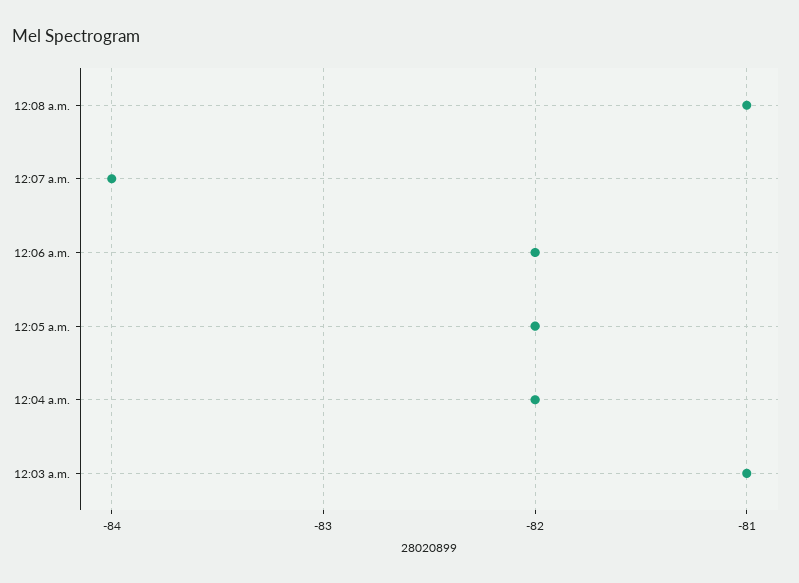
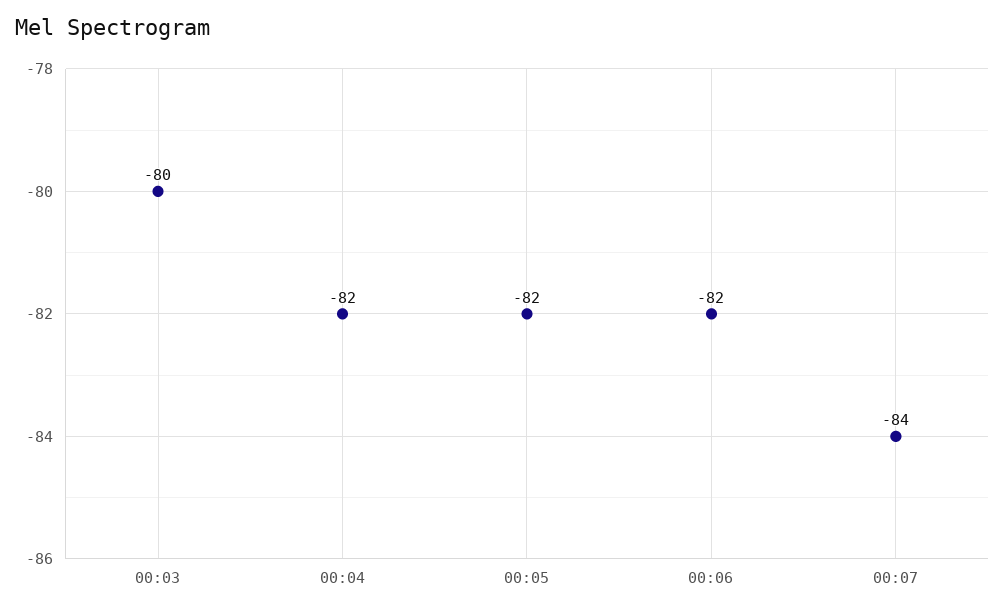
  {
-   "12:08 a.m.": -81,
    "12:07 a.m.": -84,
    "12:06 a.m.": -82,
    "12:05 a.m.": -82,
    "12:04 a.m.": -82,
-   "12:03 a.m.": -81
+   "12:03 a.m.": -80
  }

